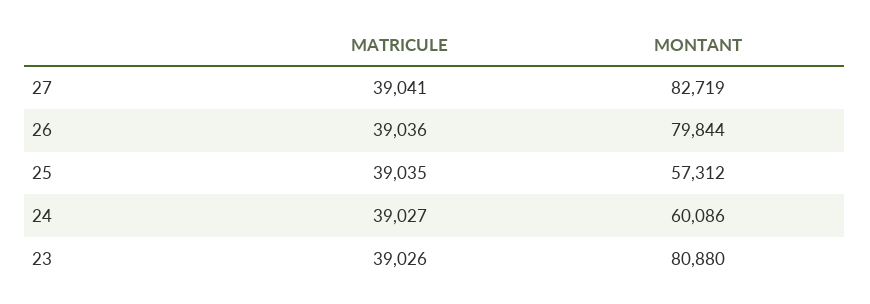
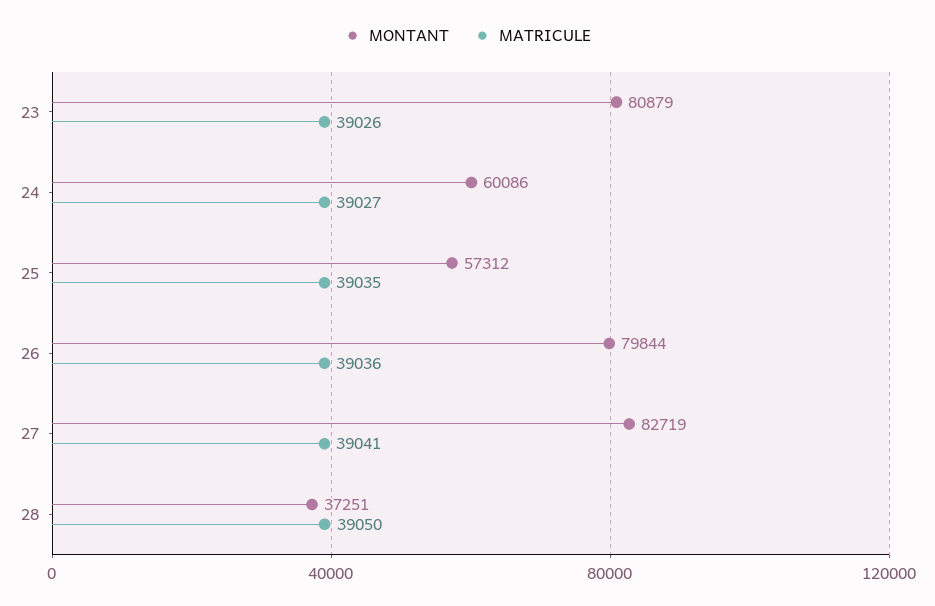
  {
    "MATRICULE": {
      "27": 39041,
      "26": 39036,
      "25": 39035,
      "24": 39027,
-     "23": 39026
+     "23": 39026,
+     "28": 39050
    },
    "MONTANT": {
      "27": 82719,
      "26": 79844,
      "25": 57312,
      "24": 60086,
-     "23": 80880
+     "23": 80879,
+     "28": 37251
    }
  }

